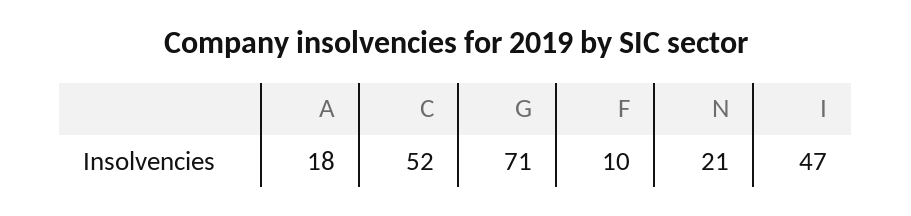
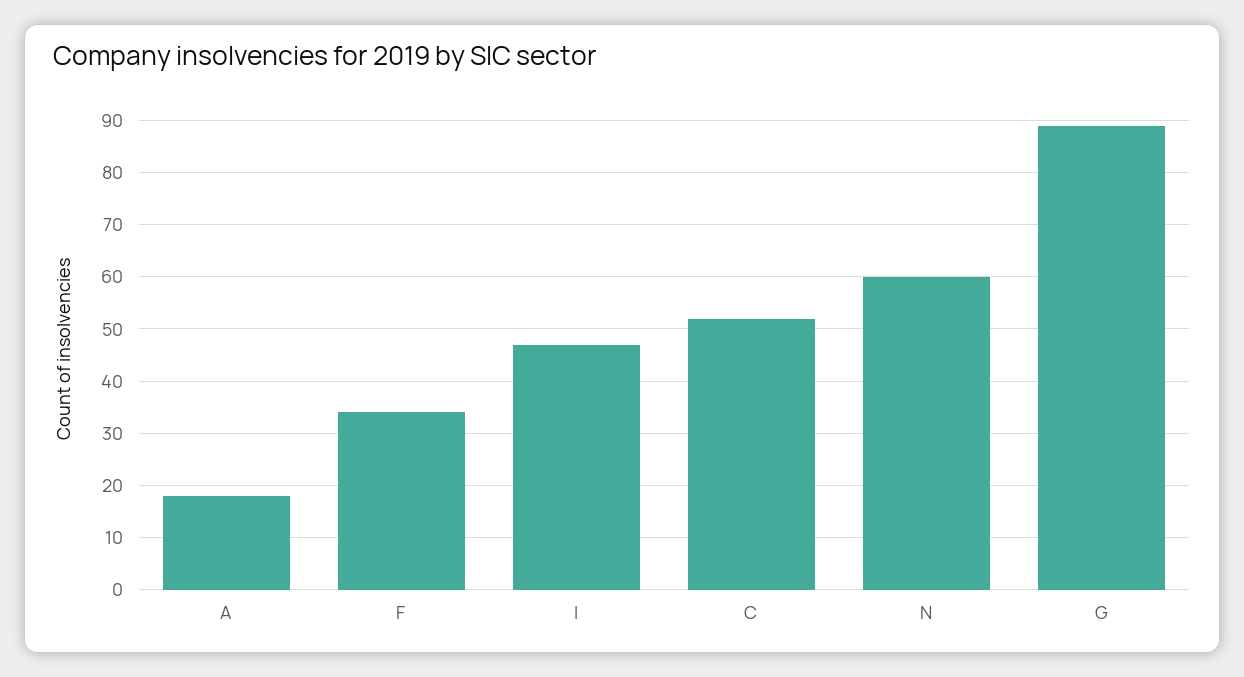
  {
    "A": 18,
    "C": 52,
-   "G": 71,
+   "G": 90,
-   "F": 10,
+   "F": 35,
-   "N": 21,
+   "N": 60,
    "I": 47
  }

